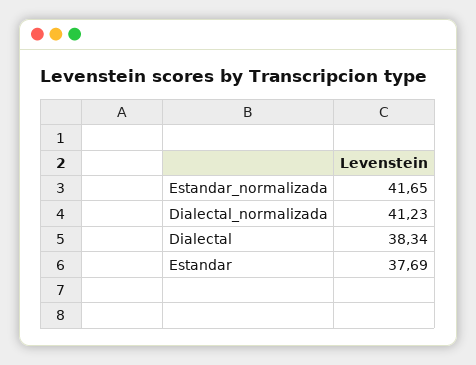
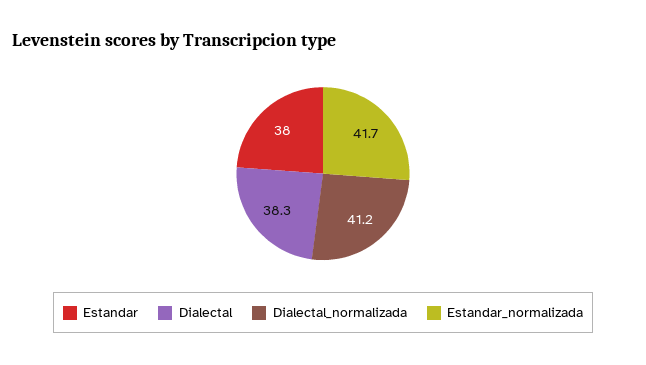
  {
    "Estandar_normalizada": 41.65,
    "Dialectal_normalizada": 41.23,
    "Dialectal": 38.34,
-   "Estandar": 37.69
+   "Estandar": 38
  }

